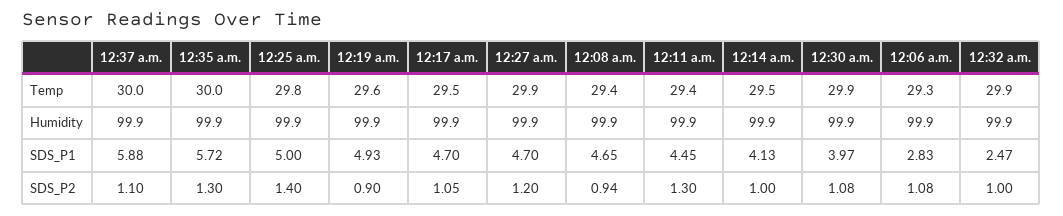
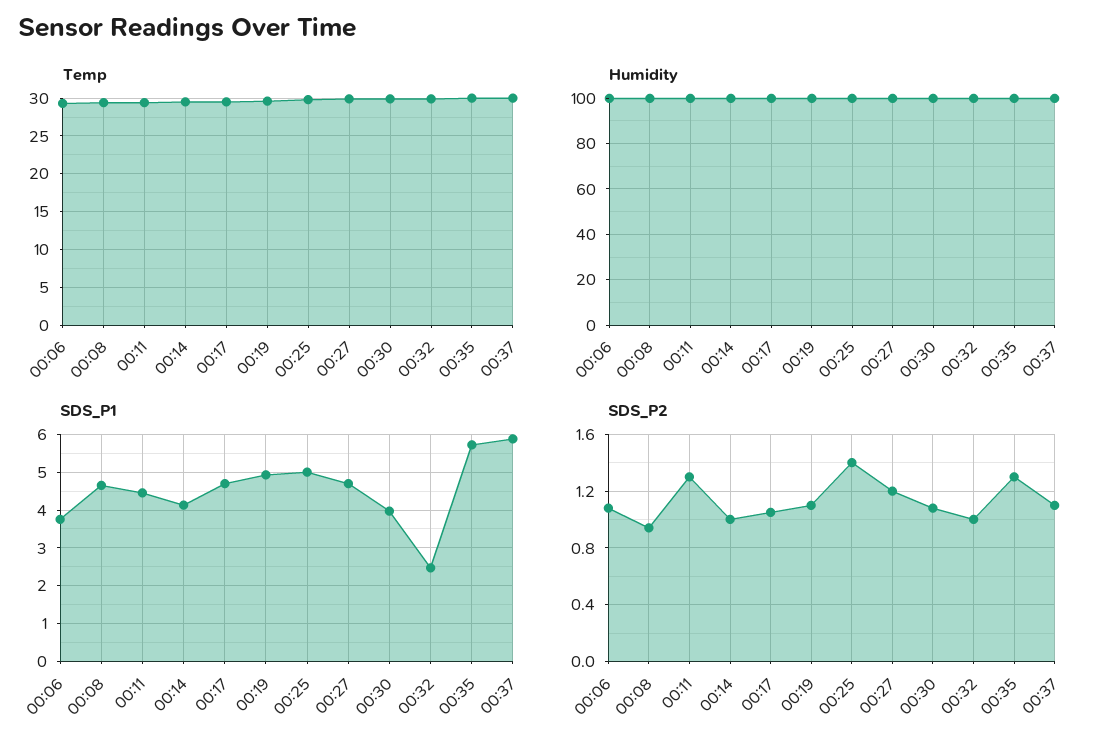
  {
    "Temp": {
      "12:37 a.m.": 30,
      "12:35 a.m.": 30,
      "12:25 a.m.": 29.8,
      "12:19 a.m.": 29.6,
      "12:17 a.m.": 29.5,
      "12:27 a.m.": 29.9,
      "12:08 a.m.": 29.4,
      "12:11 a.m.": 29.4,
      "12:14 a.m.": 29.5,
      "12:30 a.m.": 29.9,
      "12:06 a.m.": 29.3,
      "12:32 a.m.": 29.9
    },
    "Humidity": {
      "12:37 a.m.": 99.9,
      "12:35 a.m.": 99.9,
      "12:25 a.m.": 99.9,
      "12:19 a.m.": 99.9,
      "12:17 a.m.": 99.9,
      "12:27 a.m.": 99.9,
      "12:08 a.m.": 99.9,
      "12:11 a.m.": 99.9,
      "12:14 a.m.": 99.9,
      "12:30 a.m.": 99.9,
      "12:06 a.m.": 99.9,
      "12:32 a.m.": 99.9
    },
    "SDS_P1": {
      "12:37 a.m.": 5.88,
      "12:35 a.m.": 5.72,
      "12:25 a.m.": 5,
      "12:19 a.m.": 4.93,
      "12:17 a.m.": 4.7,
      "12:27 a.m.": 4.7,
      "12:08 a.m.": 4.65,
      "12:11 a.m.": 4.45,
      "12:14 a.m.": 4.13,
      "12:30 a.m.": 3.97,
-     "12:06 a.m.": 2.83,
+     "12:06 a.m.": 3.8,
      "12:32 a.m.": 2.47
    },
    "SDS_P2": {
      "12:37 a.m.": 1.1,
      "12:35 a.m.": 1.3,
      "12:25 a.m.": 1.4,
-     "12:19 a.m.": 0.9,
+     "12:19 a.m.": 1.1,
      "12:17 a.m.": 1.05,
      "12:27 a.m.": 1.2,
      "12:08 a.m.": 0.94,
      "12:11 a.m.": 1.3,
      "12:14 a.m.": 1,
      "12:30 a.m.": 1.08,
      "12:06 a.m.": 1.08,
      "12:32 a.m.": 1
    }
  }

